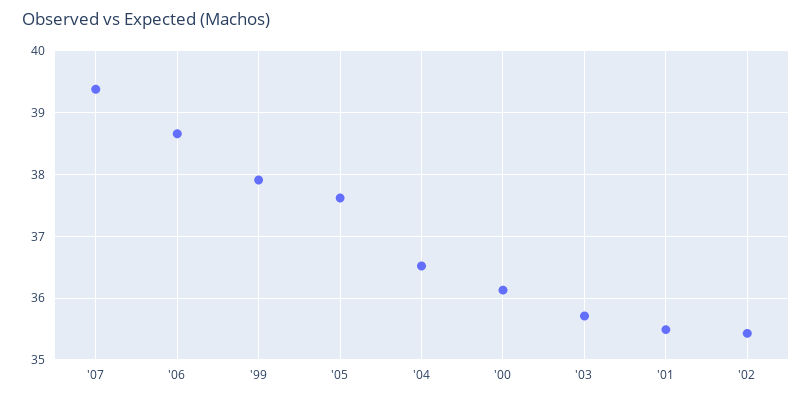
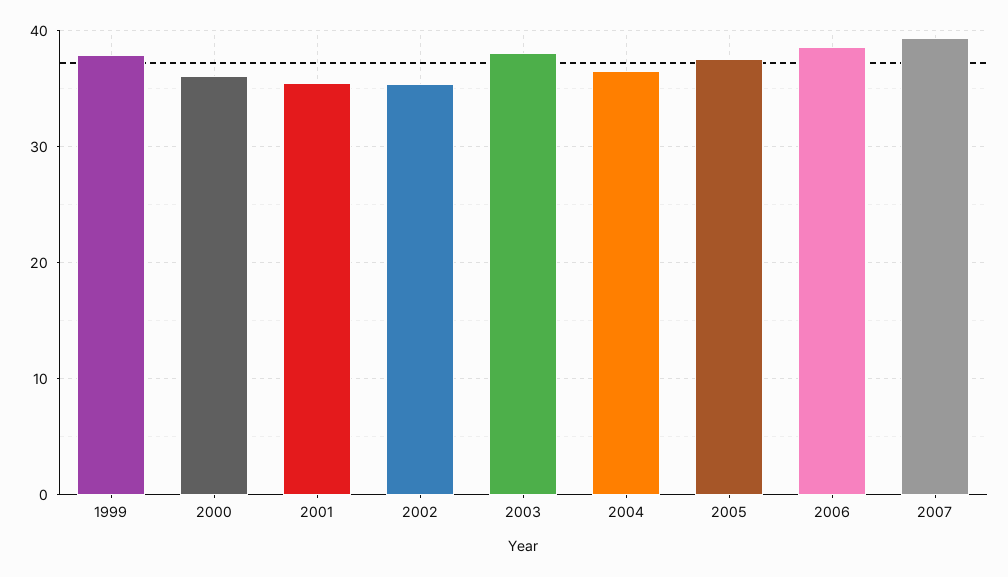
  {
    "'07": 39.4,
    "'06": 38.7,
    "'99": 37.9,
    "'05": 37.6,
    "'04": 36.5,
    "'00": 36.1,
-   "'03": 35.7,
+   "'03": 38,
    "'01": 35.5,
    "'02": 35.4
  }

